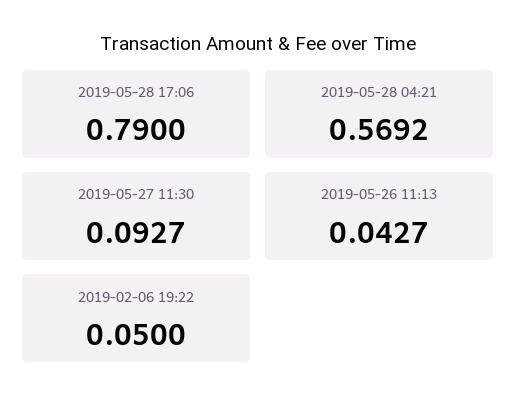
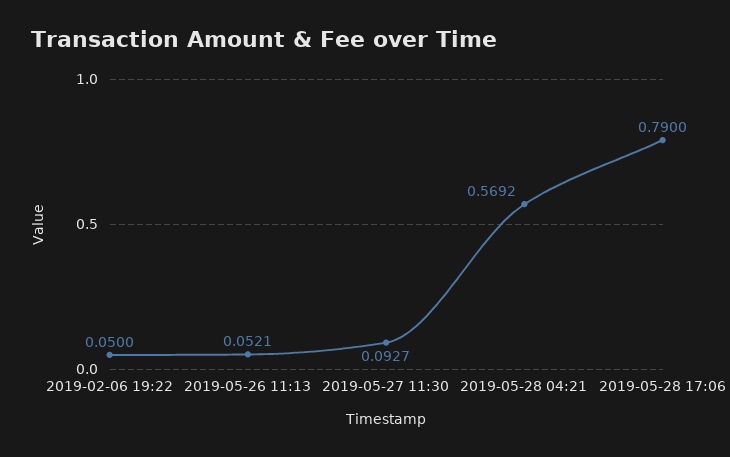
  {
    "2019-05-28 17:06": 0.79,
    "2019-05-28 04:21": 0.5692,
    "2019-05-27 11:30": 0.0927,
-   "2019-05-26 11:13": 0.0427,
+   "2019-05-26 11:13": 0.0521,
    "2019-02-06 19:22": 0.05
  }

